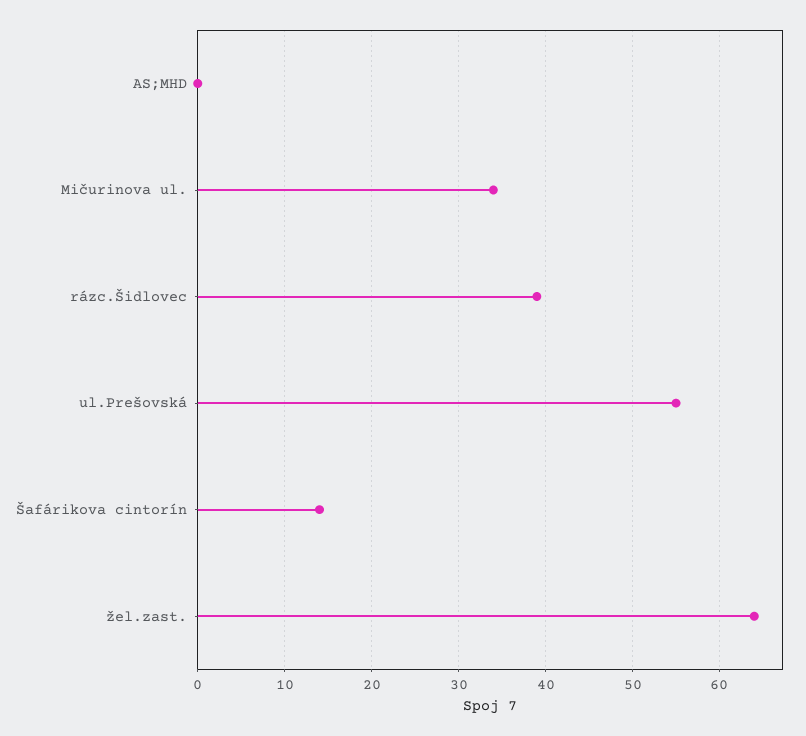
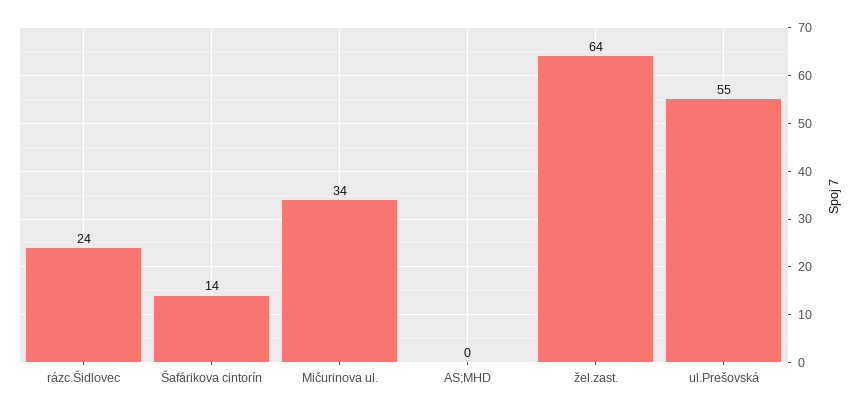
  {
    "AS;MHD": 0,
    "Mičurinova ul.": 34,
-   "rázc.Šidlovec": 39,
+   "rázc.Šidlovec": 24,
    "ul.Prešovská": 55,
    "Šafárikova cintorín": 14,
    "žel.zast.": 64
  }

